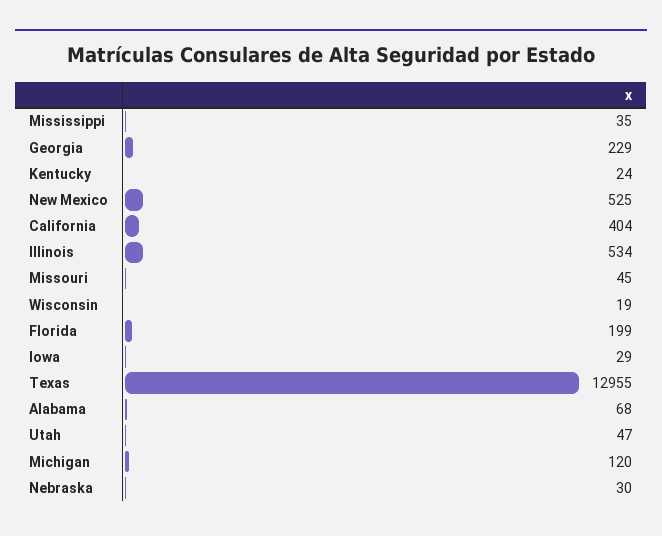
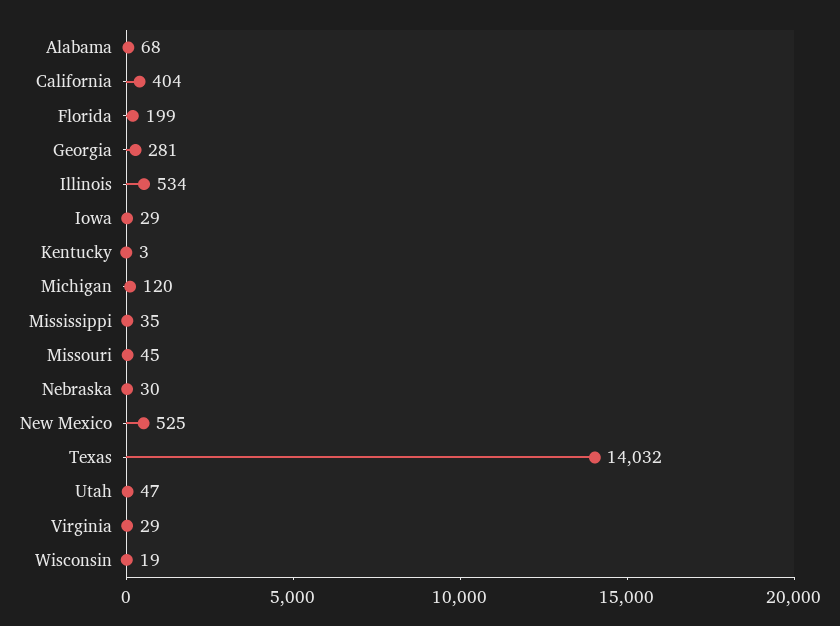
  {
    "Mississippi": 35,
-   "Georgia": 229,
+   "Georgia": 281,
-   "Kentucky": 24,
+   "Kentucky": 3,
    "New Mexico": 525,
    "California": 404,
    "Illinois": 534,
    "Missouri": 45,
    "Wisconsin": 19,
    "Florida": 199,
    "Iowa": 29,
-   "Texas": 12955,
+   "Texas": 14032,
    "Alabama": 68,
    "Utah": 47,
    "Michigan": 120,
-   "Nebraska": 30
+   "Nebraska": 30,
+   "Virginia": 29
  }

